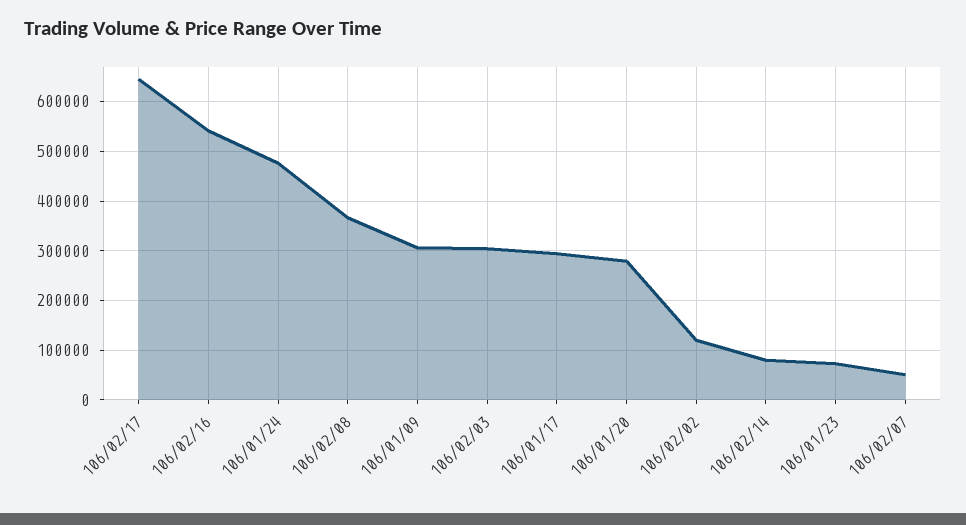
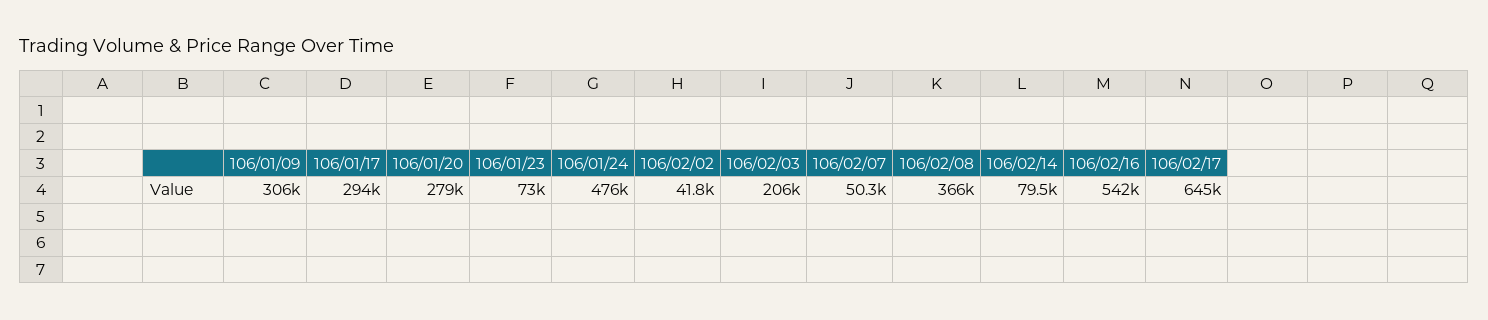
  {
    "106/02/17": 645000,
    "106/02/16": 542000,
    "106/01/24": 476000,
    "106/02/08": 366000,
    "106/01/09": 306000,
-   "106/02/03": 300000,
+   "106/02/03": 206000,
    "106/01/17": 294000,
    "106/01/20": 279000,
-   "106/02/02": 120000,
+   "106/02/02": 41800,
    "106/02/14": 79500,
    "106/01/23": 73000,
    "106/02/07": 50300
  }

